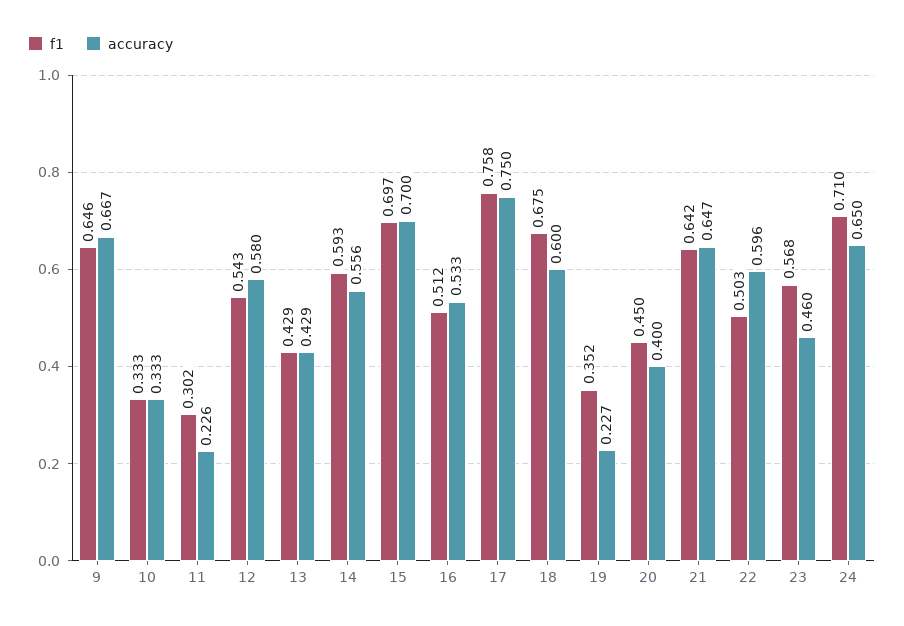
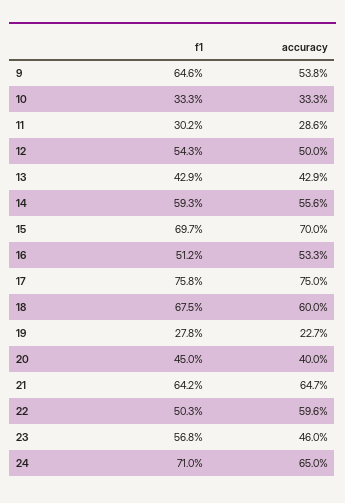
  {
    "f1": {
      "9": 0.646,
      "10": 0.333,
      "11": 0.302,
      "12": 0.543,
      "13": 0.429,
      "14": 0.593,
      "15": 0.697,
      "16": 0.512,
      "17": 0.758,
      "18": 0.675,
-     "19": 0.352,
+     "19": 0.278,
      "20": 0.45,
      "21": 0.642,
      "22": 0.503,
      "23": 0.568,
      "24": 0.71
    },
    "accuracy": {
-     "9": 0.667,
+     "9": 0.538,
      "10": 0.333,
-     "11": 0.226,
+     "11": 0.286,
-     "12": 0.58,
+     "12": 0.5,
      "13": 0.429,
      "14": 0.556,
      "15": 0.7,
      "16": 0.533,
      "17": 0.75,
      "18": 0.6,
      "19": 0.227,
      "20": 0.4,
      "21": 0.647,
      "22": 0.596,
      "23": 0.46,
      "24": 0.65
    }
  }

